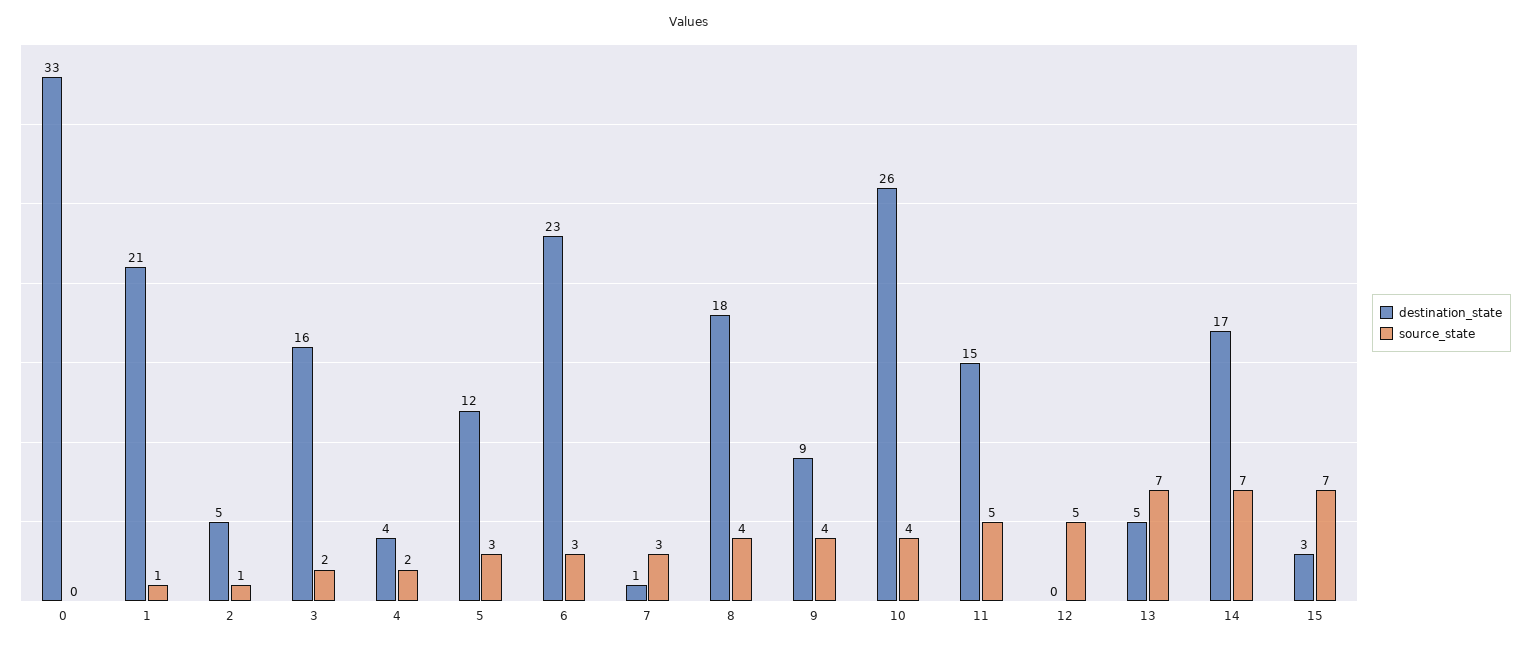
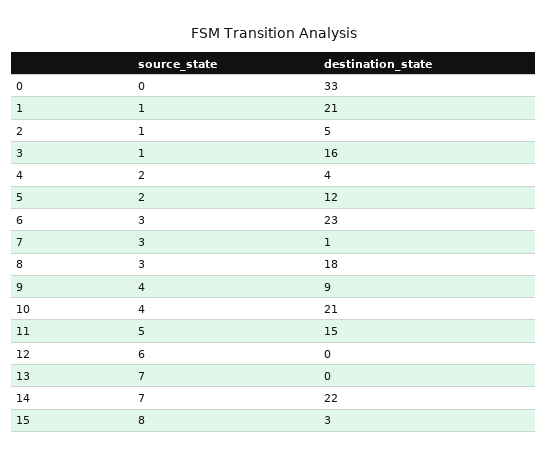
  {
    "destination_state": {
      "0": 33,
      "1": 21,
      "2": 5,
      "3": 16,
      "4": 4,
      "5": 12,
      "6": 23,
      "7": 1,
      "8": 18,
      "9": 9,
-     "10": 26,
+     "10": 21,
      "11": 15,
      "12": 0,
-     "13": 5,
+     "13": 0,
-     "14": 17,
+     "14": 22,
      "15": 3
    },
    "source_state": {
      "0": 0,
      "1": 1,
      "2": 1,
-     "3": 2,
+     "3": 1,
      "4": 2,
-     "5": 3,
+     "5": 2,
      "6": 3,
      "7": 3,
-     "8": 4,
+     "8": 3,
      "9": 4,
      "10": 4,
      "11": 5,
-     "12": 5,
+     "12": 6,
      "13": 7,
      "14": 7,
-     "15": 7
+     "15": 8
    }
  }

